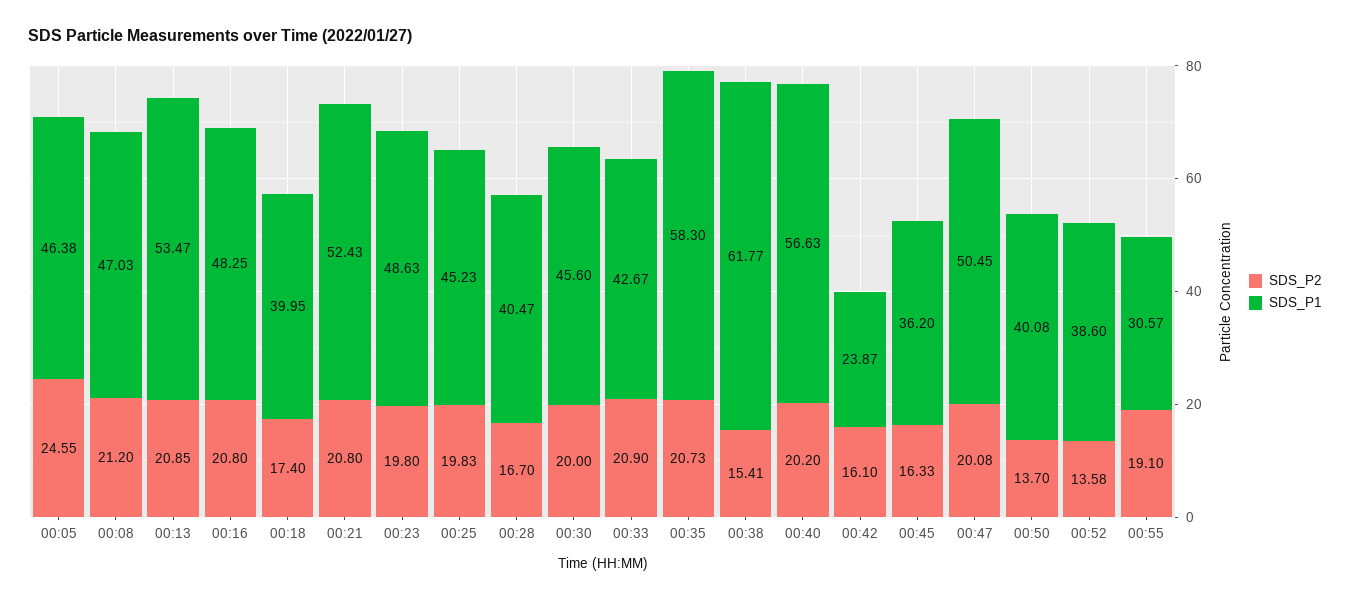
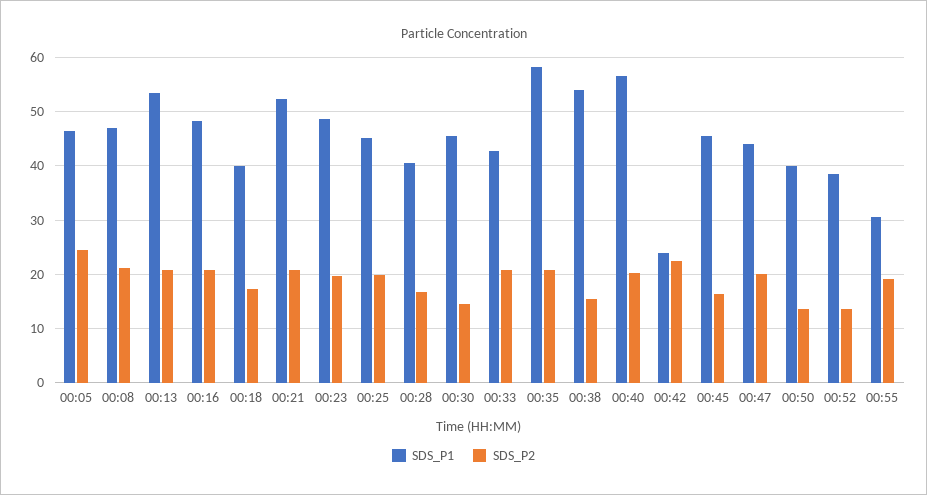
  {
    "SDS_P2": {
      "00:05": 24.55,
      "00:08": 21.2,
      "00:13": 20.85,
      "00:16": 20.8,
      "00:18": 17.4,
      "00:21": 20.8,
      "00:23": 19.8,
      "00:25": 19.83,
      "00:28": 16.7,
-     "00:30": 20,
+     "00:30": 14,
      "00:33": 20.9,
      "00:35": 20.73,
      "00:38": 15.41,
      "00:40": 20.2,
-     "00:42": 16.1,
+     "00:42": 22,
      "00:45": 16.33,
      "00:47": 20.08,
      "00:50": 13.7,
      "00:52": 13.58,
      "00:55": 19.1
    },
    "SDS_P1": {
      "00:05": 46.38,
      "00:08": 47.03,
      "00:13": 53.47,
      "00:16": 48.25,
      "00:18": 39.95,
      "00:21": 52.43,
      "00:23": 48.63,
      "00:25": 45.23,
      "00:28": 40.47,
      "00:30": 45.6,
      "00:33": 42.67,
      "00:35": 58.3,
-     "00:38": 61.77,
+     "00:38": 54,
      "00:40": 56.63,
      "00:42": 23.87,
-     "00:45": 36.2,
+     "00:45": 46,
-     "00:47": 50.45,
+     "00:47": 44,
      "00:50": 40.08,
      "00:52": 38.6,
      "00:55": 30.57
    }
  }

